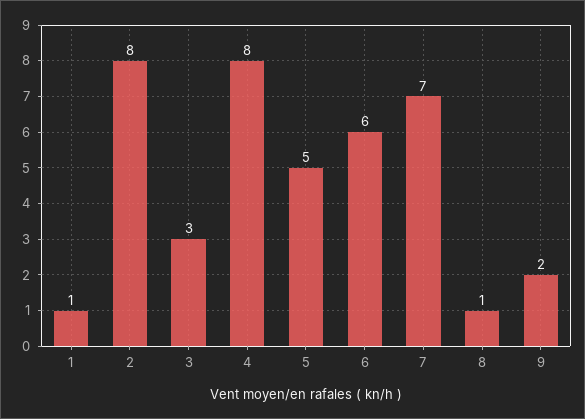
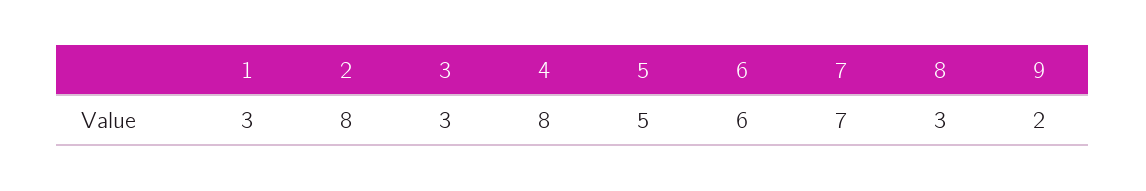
  {
-   "1": 1,
+   "1": 3,
    "2": 8,
    "3": 3,
    "4": 8,
    "5": 5,
    "6": 6,
    "7": 7,
-   "8": 1,
+   "8": 3,
    "9": 2
  }

